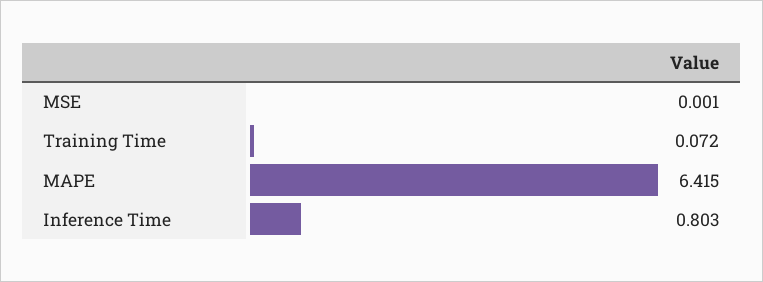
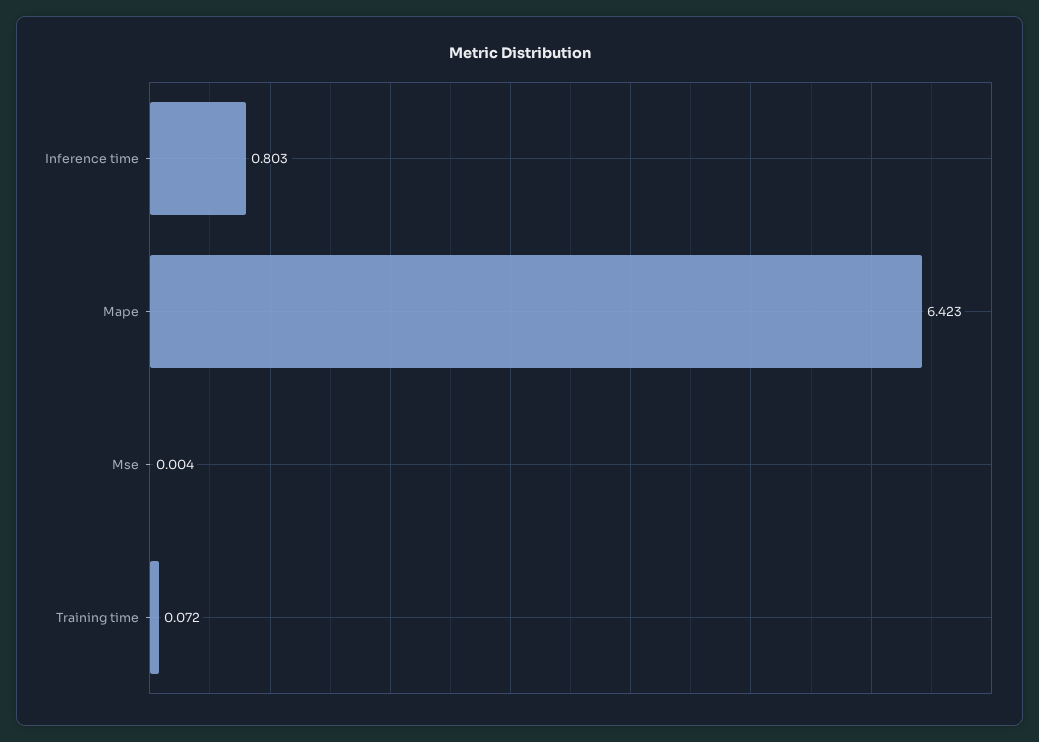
  {
-   "MSE": 0.001,
+   "MSE": 0.004,
    "Training Time": 0.072,
-   "MAPE": 6.415,
+   "MAPE": 6.423,
    "Inference Time": 0.803
  }

